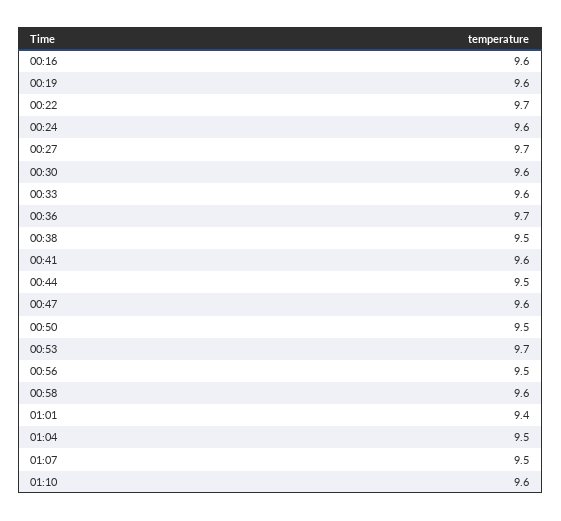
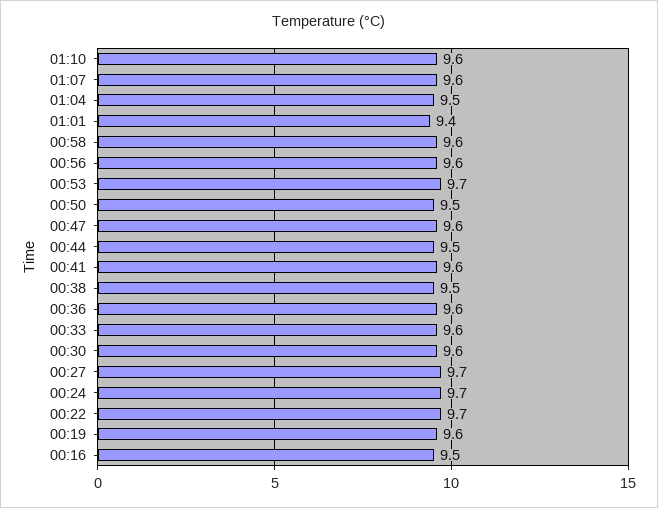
  {
-   "00:16": 9.6,
+   "00:16": 9.5,
    "00:19": 9.6,
    "00:22": 9.7,
-   "00:24": 9.6,
+   "00:24": 9.7,
    "00:27": 9.7,
    "00:30": 9.6,
    "00:33": 9.6,
-   "00:36": 9.7,
+   "00:36": 9.6,
    "00:38": 9.5,
    "00:41": 9.6,
    "00:44": 9.5,
    "00:47": 9.6,
    "00:50": 9.5,
    "00:53": 9.7,
-   "00:56": 9.5,
+   "00:56": 9.6,
    "00:58": 9.6,
    "01:01": 9.4,
    "01:04": 9.5,
-   "01:07": 9.5,
+   "01:07": 9.6,
    "01:10": 9.6
  }

